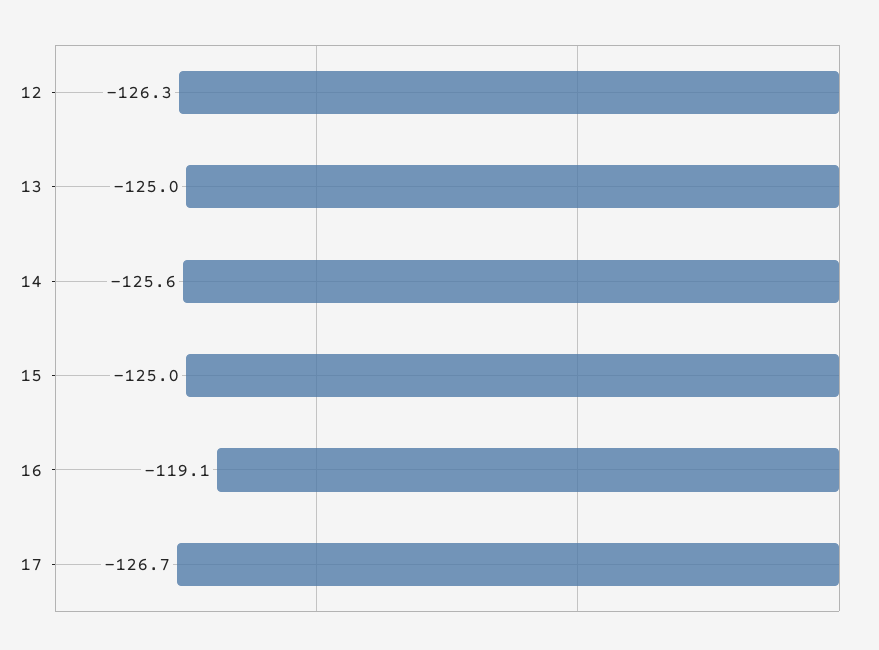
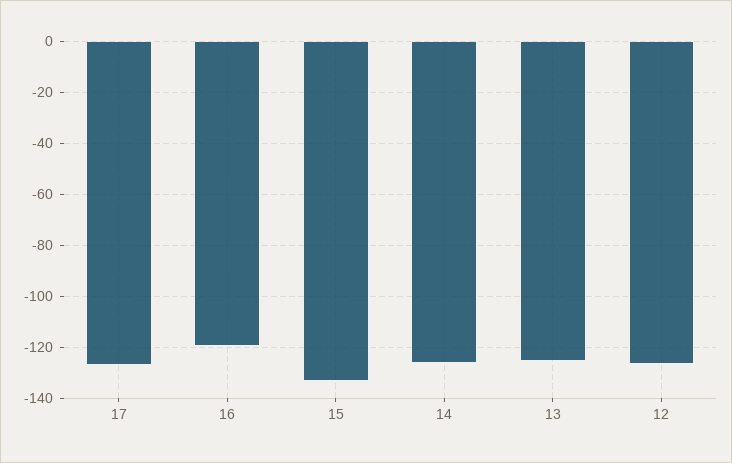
  {
    "12": -126.3,
    "13": -125,
    "14": -125.6,
-   "15": -125,
+   "15": -132.5,
    "16": -119.1,
    "17": -126.7
  }

